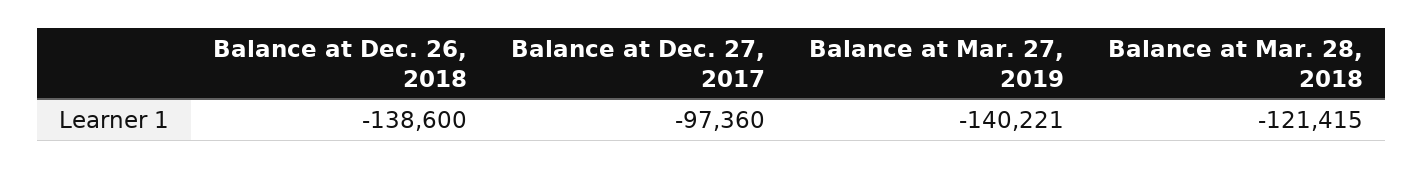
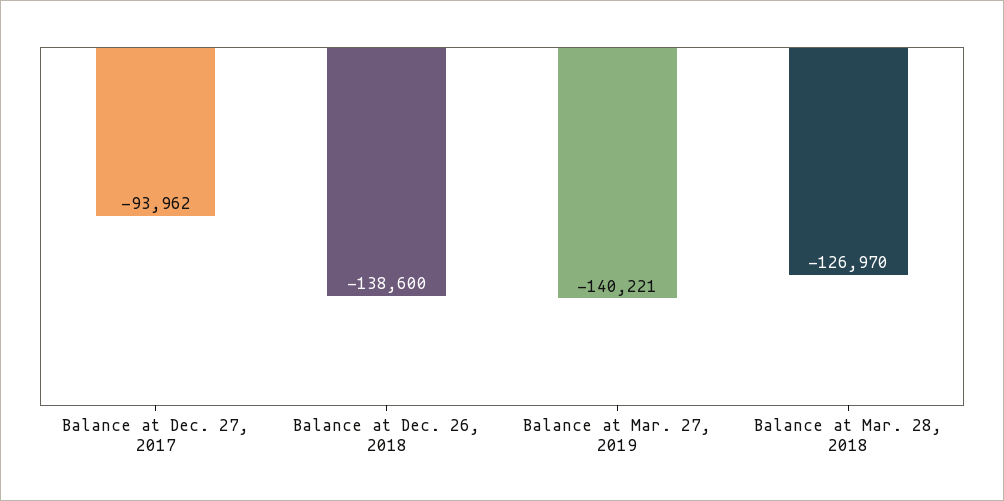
  {
    "Balance at Dec. 26, 2018": -138600,
-   "Balance at Dec. 27, 2017": -97360,
+   "Balance at Dec. 27, 2017": -93962,
    "Balance at Mar. 27, 2019": -140221,
-   "Balance at Mar. 28, 2018": -121415
+   "Balance at Mar. 28, 2018": -126970
  }

